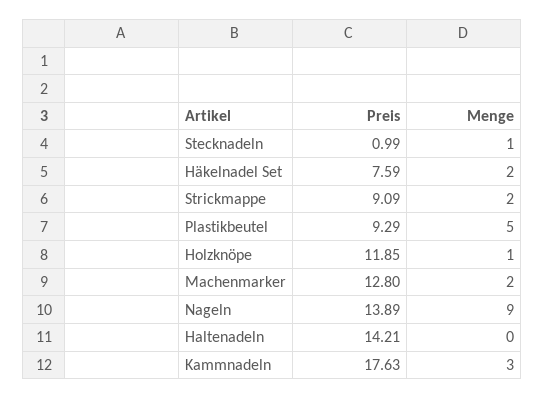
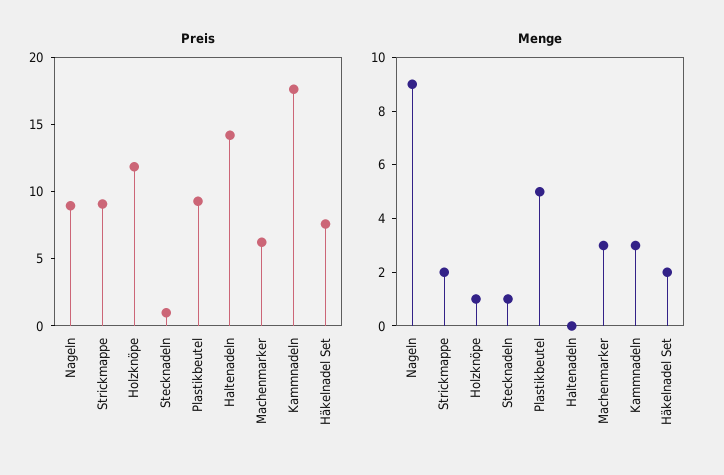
  {
    "Preis": {
      "Stecknadeln": 0.99,
      "Häkelnadel Set": 7.59,
      "Strickmappe": 9.09,
      "Plastikbeutel": 9.29,
      "Holzknöpe": 11.85,
-     "Machenmarker": 12.8,
+     "Machenmarker": 6,
-     "Nageln": 13.89,
+     "Nageln": 9,
      "Haltenadeln": 14.21,
      "Kammnadeln": 17.63
    },
    "Menge": {
      "Stecknadeln": 1,
      "Häkelnadel Set": 2,
      "Strickmappe": 2,
      "Plastikbeutel": 5,
      "Holzknöpe": 1,
-     "Machenmarker": 2,
+     "Machenmarker": 3,
      "Nageln": 9,
      "Haltenadeln": 0,
      "Kammnadeln": 3
    }
  }

